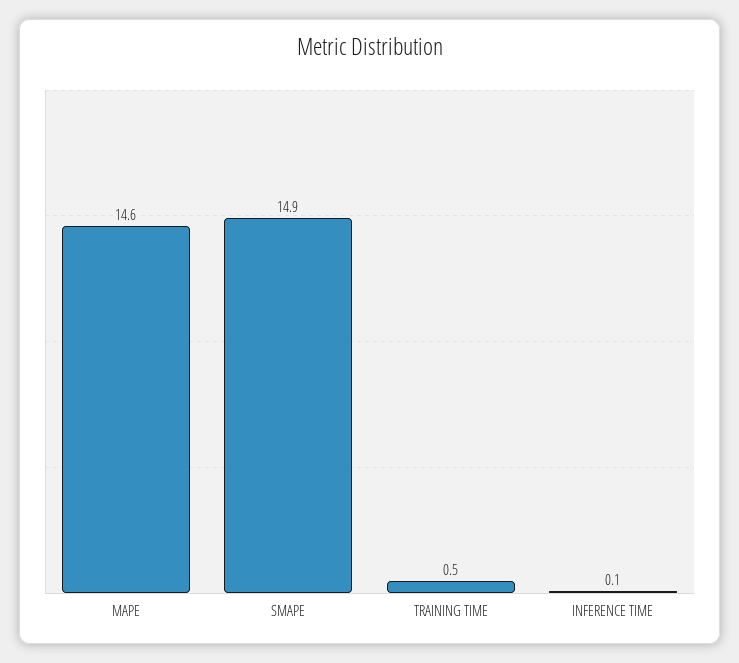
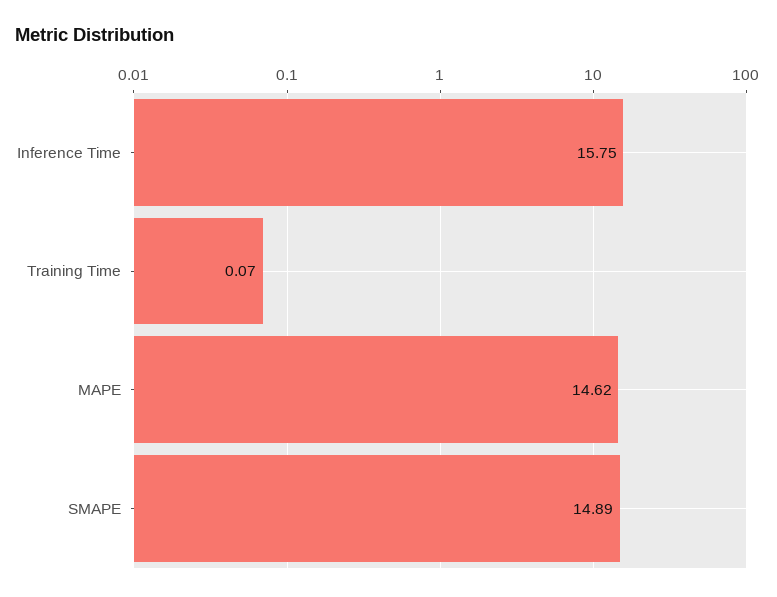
  {
    "MAPE": 14.62,
    "SMAPE": 14.89,
-   "TRAINING TIME": 0.5,
+   "TRAINING TIME": 0.07,
-   "INFERENCE TIME": 0.1
+   "INFERENCE TIME": 15.75
  }

